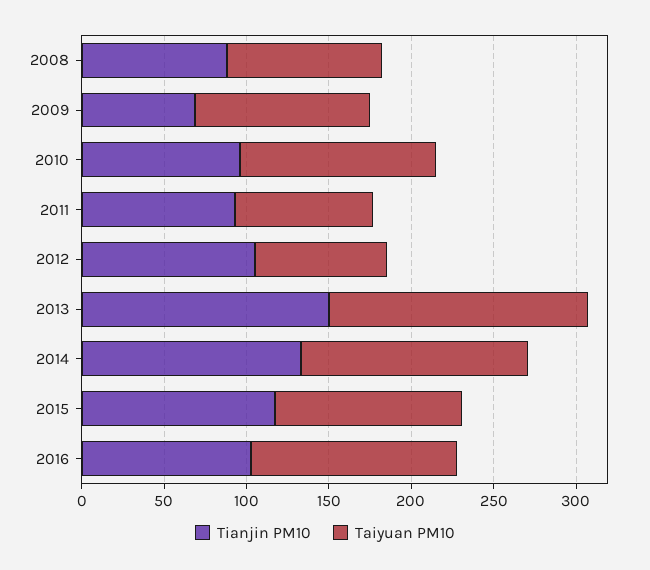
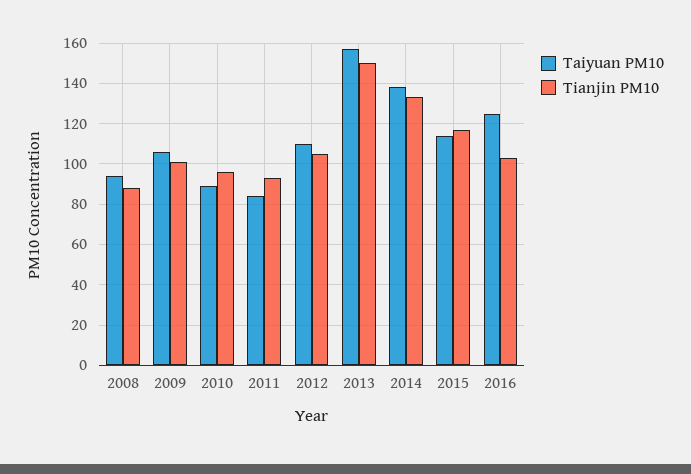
  {
    "Tianjin PM10": {
      "2008": 90,
-     "2009": 70,
+     "2009": 100,
      "2010": 95,
      "2011": 95,
      "2012": 105,
      "2013": 150,
      "2014": 135,
      "2015": 115,
      "2016": 105
    },
    "Taiyuan PM10": {
      "2008": 95,
      "2009": 105,
-     "2010": 120,
+     "2010": 90,
      "2011": 85,
-     "2012": 80,
+     "2012": 110,
      "2013": 155,
      "2014": 140,
      "2015": 115,
      "2016": 125
    }
  }

